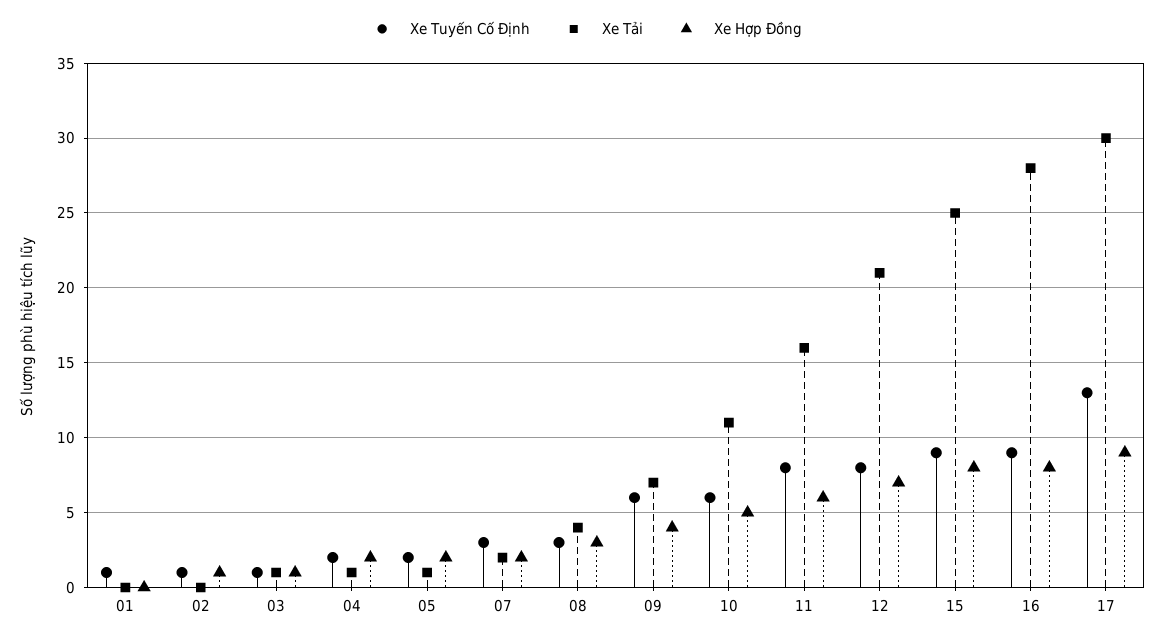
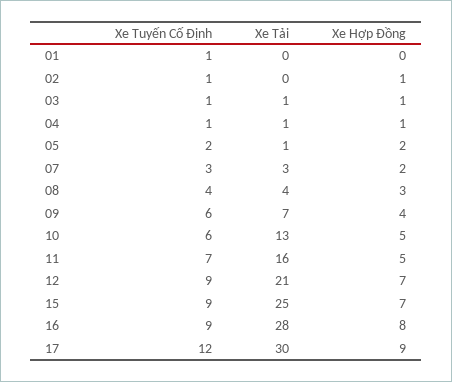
  {
    "Xe Tuyến Cố Định": {
      "01": 1,
      "02": 1,
      "03": 1,
-     "04": 2,
+     "04": 1,
      "05": 2,
      "07": 3,
-     "08": 3,
+     "08": 4,
      "09": 6,
      "10": 6,
-     "11": 8,
+     "11": 7,
-     "12": 8,
+     "12": 9,
      "15": 9,
      "16": 9,
-     "17": 13
+     "17": 12
    },
    "Xe Tải": {
      "01": 0,
      "02": 0,
      "03": 1,
      "04": 1,
      "05": 1,
-     "07": 2,
+     "07": 3,
      "08": 4,
      "09": 7,
-     "10": 11,
+     "10": 13,
      "11": 16,
      "12": 21,
      "15": 25,
      "16": 28,
      "17": 30
    },
    "Xe Hợp Đồng": {
      "01": 0,
      "02": 1,
      "03": 1,
-     "04": 2,
+     "04": 1,
      "05": 2,
      "07": 2,
      "08": 3,
      "09": 4,
      "10": 5,
-     "11": 6,
+     "11": 5,
      "12": 7,
-     "15": 8,
+     "15": 7,
      "16": 8,
      "17": 9
    }
  }

